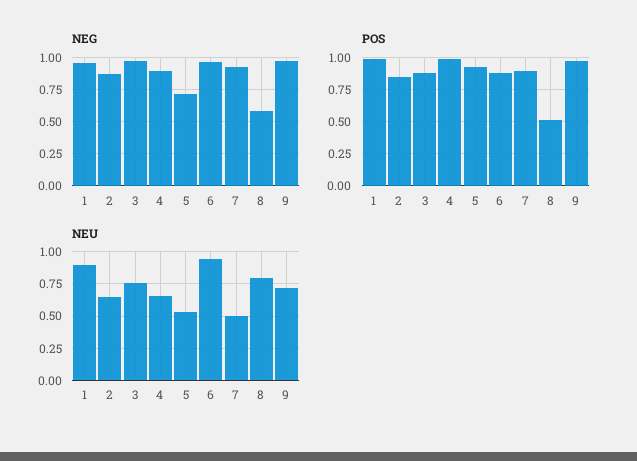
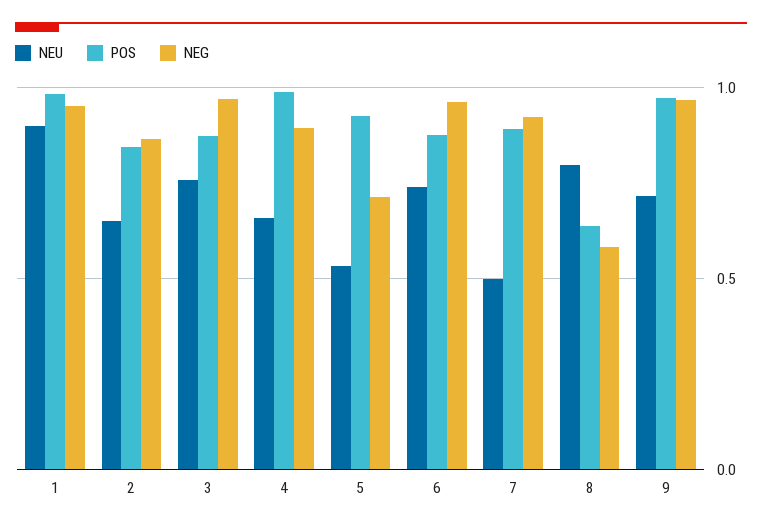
  {
    "NEG": {
      "1": 0.95,
      "2": 0.85,
      "3": 0.95,
      "4": 0.9,
      "5": 0.7,
      "6": 0.95,
      "7": 0.9,
      "8": 0.6,
      "9": 0.95
    },
    "POS": {
      "1": 1,
      "2": 0.85,
      "3": 0.85,
      "4": 1,
      "5": 0.95,
      "6": 0.9,
      "7": 0.9,
-     "8": 0.5,
+     "8": 0.65,
      "9": 0.95
    },
    "NEU": {
      "1": 0.9,
      "2": 0.65,
      "3": 0.75,
      "4": 0.65,
      "5": 0.55,
-     "6": 0.95,
+     "6": 0.75,
      "7": 0.5,
      "8": 0.8,
      "9": 0.7
    }
  }

